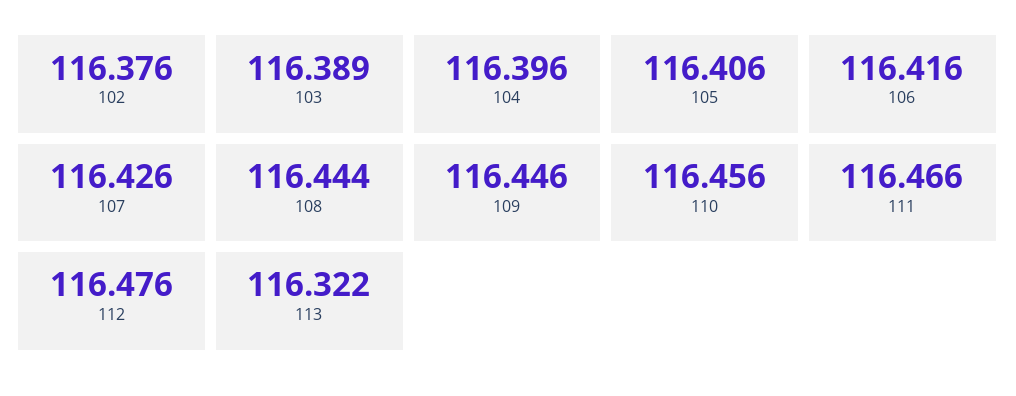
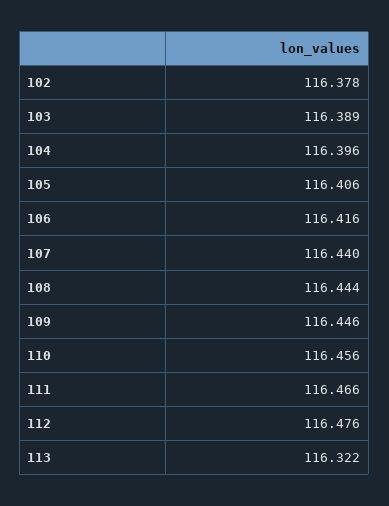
  {
-   "102": 116.376,
+   "102": 116.378,
    "103": 116.389,
    "104": 116.396,
    "105": 116.406,
    "106": 116.416,
-   "107": 116.426,
+   "107": 116.44,
    "108": 116.444,
    "109": 116.446,
    "110": 116.456,
    "111": 116.466,
    "112": 116.476,
    "113": 116.322
  }

